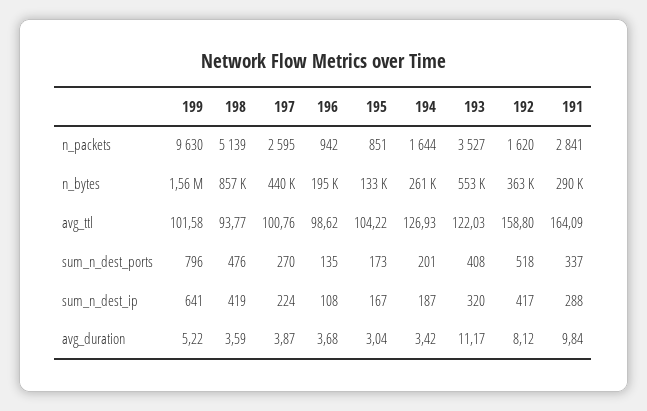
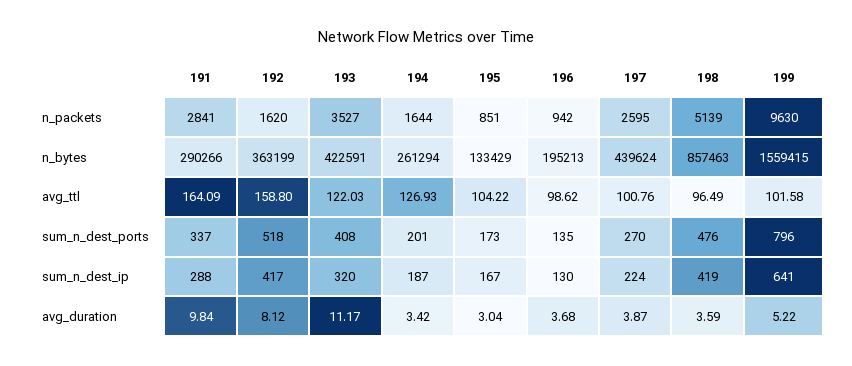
  {
    "199": {
      "n_packets": 9630,
      "n_bytes": 1559415,
      "avg_ttl": 101.58,
      "sum_n_dest_ports": 796,
      "sum_n_dest_ip": 641,
      "avg_duration": 5.22
    },
    "198": {
      "n_packets": 5139,
      "n_bytes": 857463,
-     "avg_ttl": 93.77,
+     "avg_ttl": 96.49,
      "sum_n_dest_ports": 476,
      "sum_n_dest_ip": 419,
      "avg_duration": 3.59
    },
    "197": {
      "n_packets": 2595,
      "n_bytes": 439624,
      "avg_ttl": 100.76,
      "sum_n_dest_ports": 270,
      "sum_n_dest_ip": 224,
      "avg_duration": 3.87
    },
    "196": {
      "n_packets": 942,
      "n_bytes": 195213,
      "avg_ttl": 98.62,
      "sum_n_dest_ports": 135,
-     "sum_n_dest_ip": 108,
+     "sum_n_dest_ip": 130,
      "avg_duration": 3.68
    },
    "195": {
      "n_packets": 851,
      "n_bytes": 133429,
      "avg_ttl": 104.22,
      "sum_n_dest_ports": 173,
      "sum_n_dest_ip": 167,
      "avg_duration": 3.04
    },
    "194": {
      "n_packets": 1644,
      "n_bytes": 261294,
      "avg_ttl": 126.93,
      "sum_n_dest_ports": 201,
      "sum_n_dest_ip": 187,
      "avg_duration": 3.42
    },
    "193": {
      "n_packets": 3527,
-     "n_bytes": 553000,
+     "n_bytes": 422591,
      "avg_ttl": 122.03,
      "sum_n_dest_ports": 408,
      "sum_n_dest_ip": 320,
      "avg_duration": 11.17
    },
    "192": {
      "n_packets": 1620,
      "n_bytes": 363199,
      "avg_ttl": 158.8,
      "sum_n_dest_ports": 518,
      "sum_n_dest_ip": 417,
      "avg_duration": 8.12
    },
    "191": {
      "n_packets": 2841,
      "n_bytes": 290266,
      "avg_ttl": 164.09,
      "sum_n_dest_ports": 337,
      "sum_n_dest_ip": 288,
      "avg_duration": 9.84
    }
  }

